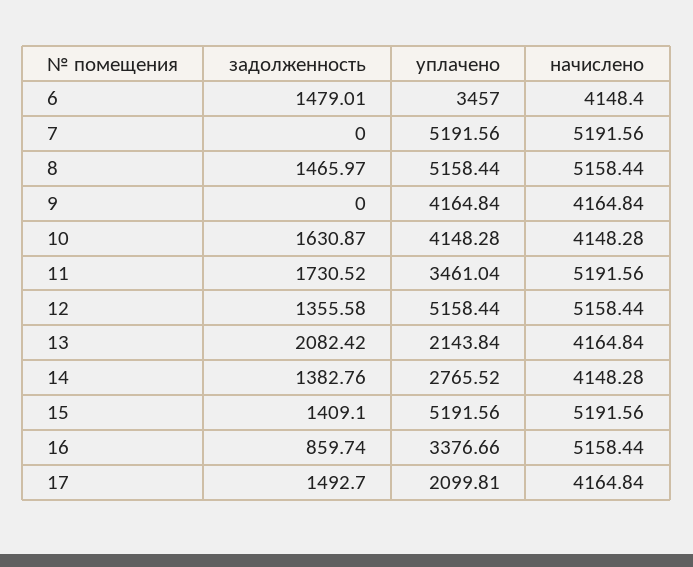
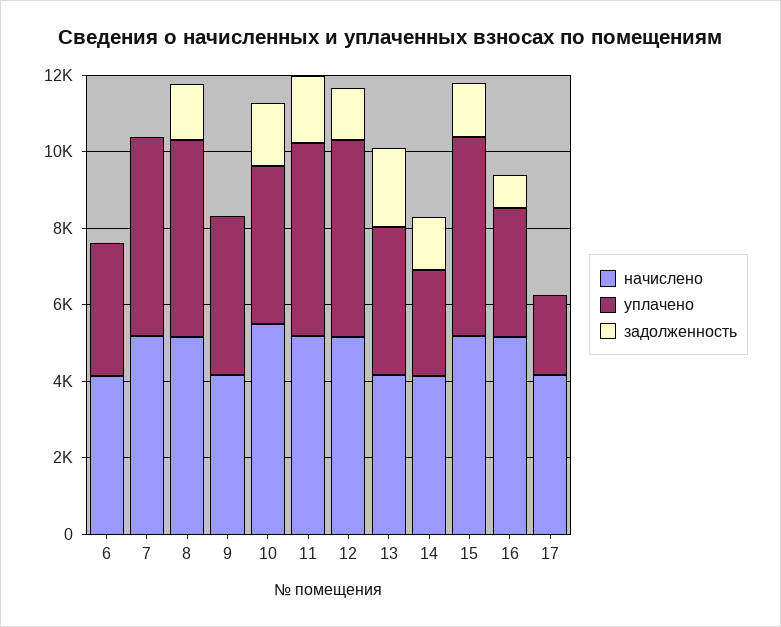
  {
    "задолженность": {
-     "6": 1479.01,
+     "6": 0,
      "7": 0,
      "8": 1465.97,
      "9": 0,
      "10": 1630.87,
      "11": 1730.52,
      "12": 1355.58,
      "13": 2082.42,
      "14": 1382.76,
      "15": 1409.1,
      "16": 859.74,
-     "17": 1492.7
+     "17": 0
    },
    "уплачено": {
      "6": 3457,
      "7": 5191.56,
      "8": 5158.44,
      "9": 4164.84,
      "10": 4148.28,
-     "11": 3461.04,
+     "11": 5000,
      "12": 5158.44,
-     "13": 2143.84,
+     "13": 4000,
      "14": 2765.52,
      "15": 5191.56,
      "16": 3376.66,
      "17": 2099.81
    },
    "начислено": {
      "6": 4148.4,
      "7": 5191.56,
      "8": 5158.44,
      "9": 4164.84,
-     "10": 4148.28,
+     "10": 5500,
      "11": 5191.56,
      "12": 5158.44,
      "13": 4164.84,
      "14": 4148.28,
      "15": 5191.56,
      "16": 5158.44,
      "17": 4164.84
    }
  }

